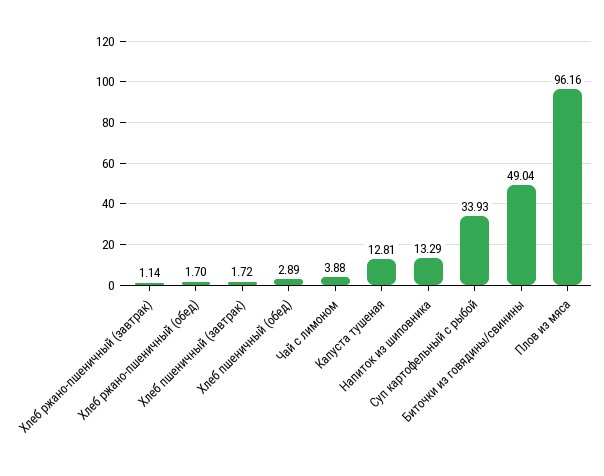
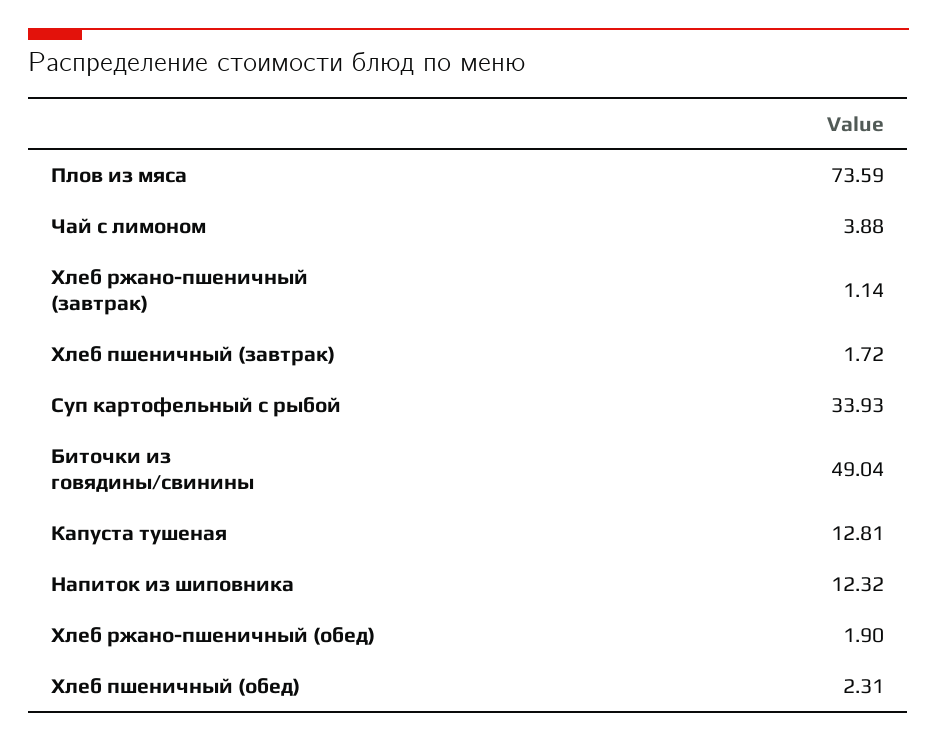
  {
    "Хлеб ржано-пшеничный (завтрак)": 1.14,
-   "Хлеб ржано-пшеничный (обед)": 1.7,
+   "Хлеб ржано-пшеничный (обед)": 1.9,
    "Хлеб пшеничный (завтрак)": 1.72,
-   "Хлеб пшеничный (обед)": 2.89,
+   "Хлеб пшеничный (обед)": 2.31,
    "Чай с лимоном": 3.88,
    "Капуста тушеная": 12.81,
-   "Напиток из шиповника": 13.29,
+   "Напиток из шиповника": 12.32,
    "Суп картофельный с рыбой": 33.93,
    "Биточки из говядины/свинины": 49.04,
-   "Плов из мяса": 96.16
+   "Плов из мяса": 73.59
  }

